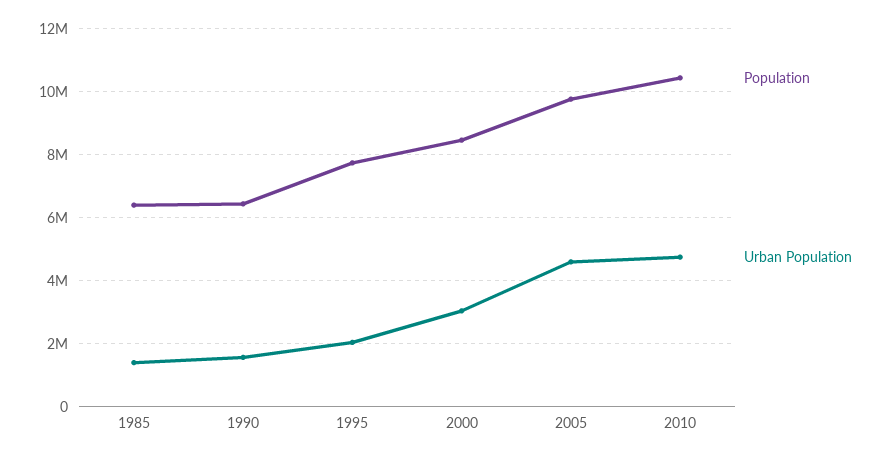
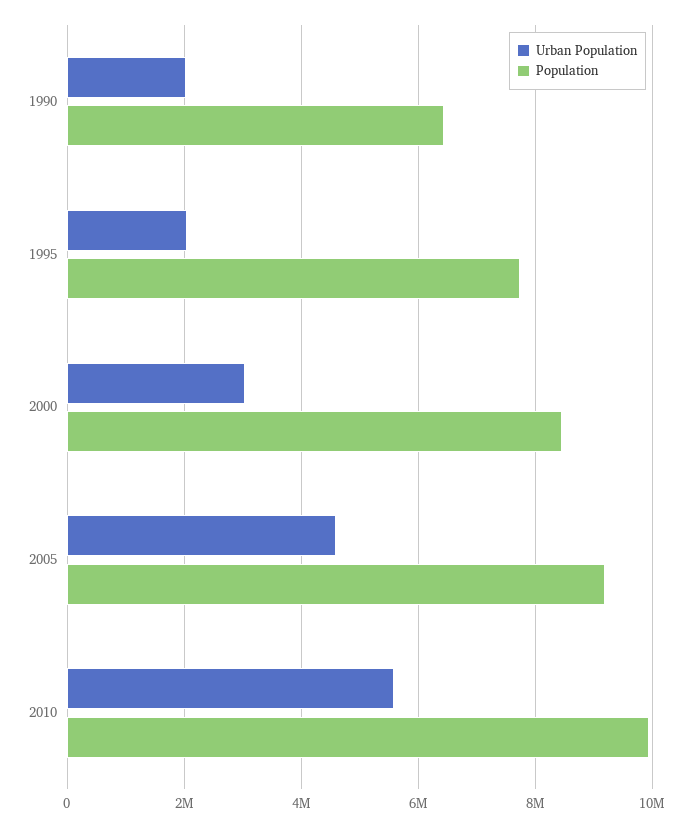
  {
    "Population": {
-     "1985": 6400000,
      "1990": 6400000,
      "1995": 7800000,
      "2000": 8400000,
-     "2005": 9800000,
+     "2005": 9200000,
-     "2010": 10400000
+     "2010": 10000000
    },
    "Urban Population": {
-     "1985": 1400000,
-     "1990": 1600000,
+     "1990": 2000000,
      "1995": 2000000,
      "2000": 3000000,
      "2005": 4600000,
-     "2010": 4800000
+     "2010": 5600000
    }
  }

